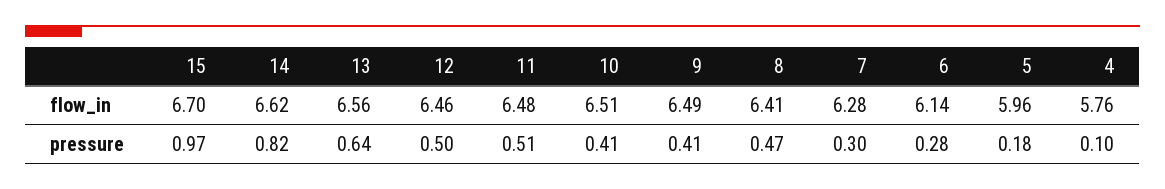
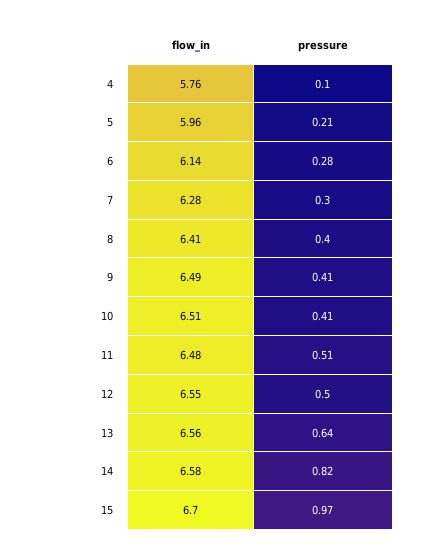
  {
    "15": {
      "flow_in": 6.7,
      "pressure": 0.97
    },
    "14": {
-     "flow_in": 6.62,
+     "flow_in": 6.58,
      "pressure": 0.82
    },
    "13": {
      "flow_in": 6.56,
      "pressure": 0.64
    },
    "12": {
-     "flow_in": 6.46,
+     "flow_in": 6.55,
      "pressure": 0.5
    },
    "11": {
      "flow_in": 6.48,
      "pressure": 0.51
    },
    "10": {
      "flow_in": 6.51,
      "pressure": 0.41
    },
    "9": {
      "flow_in": 6.49,
      "pressure": 0.41
    },
    "8": {
      "flow_in": 6.41,
-     "pressure": 0.47
+     "pressure": 0.4
    },
    "7": {
      "flow_in": 6.28,
      "pressure": 0.3
    },
    "6": {
      "flow_in": 6.14,
      "pressure": 0.28
    },
    "5": {
      "flow_in": 5.96,
-     "pressure": 0.18
+     "pressure": 0.21
    },
    "4": {
      "flow_in": 5.76,
      "pressure": 0.1
    }
  }

